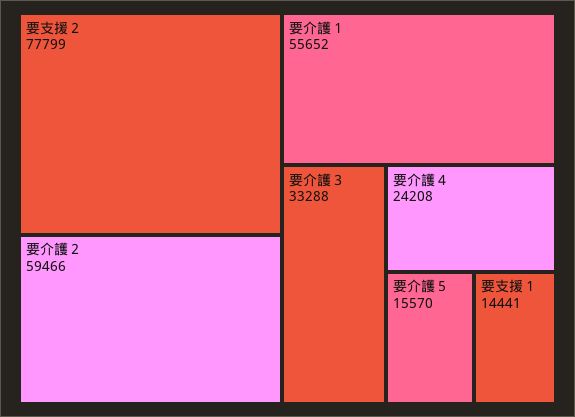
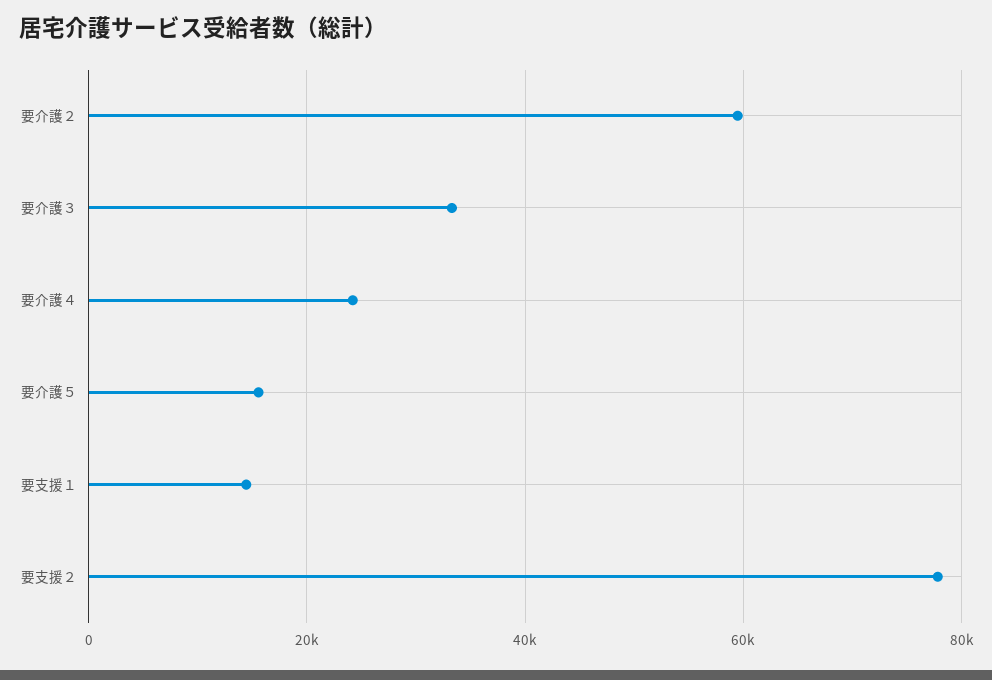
  {
    "要支援２": 77799,
    "要介護２": 59466,
-   "要介護１": 55652,
    "要介護３": 33288,
    "要介護４": 24208,
    "要介護５": 15570,
    "要支援１": 14441
  }

